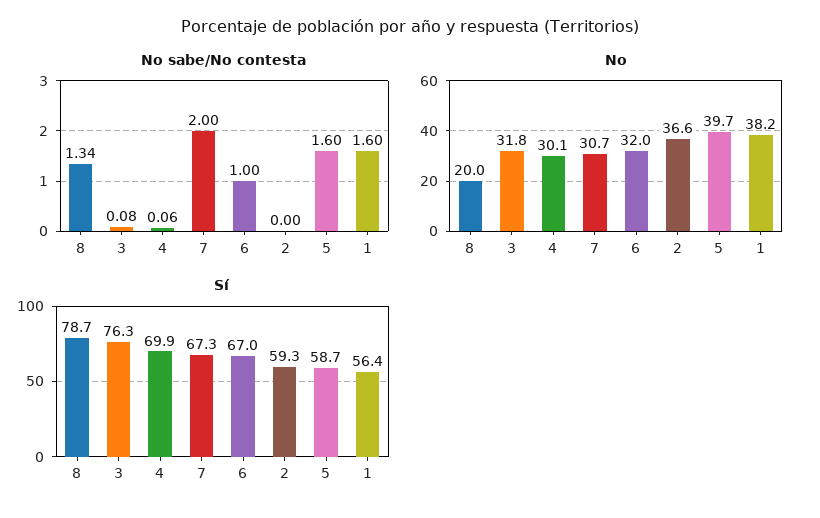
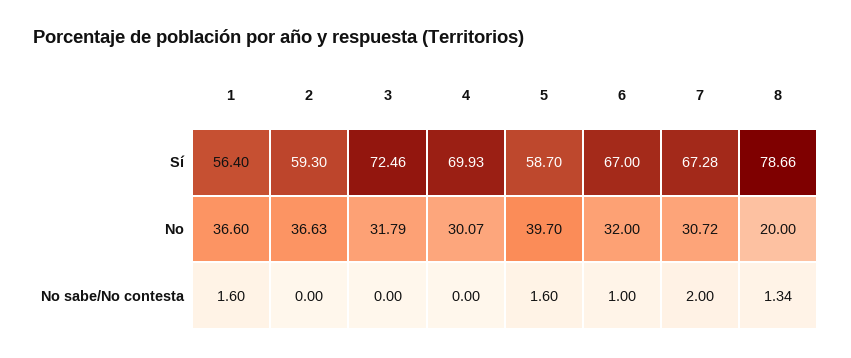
  {
    "No sabe/No contesta": {
      "8": 1.34,
-     "3": 0.08,
+     "3": 0,
-     "4": 0.06,
+     "4": 0,
      "7": 2,
      "6": 1,
      "2": 0,
      "5": 1.6,
      "1": 1.6
    },
    "No": {
      "8": 20,
      "3": 31.79,
      "4": 30.07,
      "7": 30.72,
      "6": 32,
      "2": 36.63,
      "5": 39.7,
-     "1": 38.2
+     "1": 36.6
    },
    "Sí": {
      "8": 78.66,
-     "3": 76.3,
+     "3": 72.46,
      "4": 69.93,
      "7": 67.28,
      "6": 67,
      "2": 59.3,
      "5": 58.7,
      "1": 56.4
    }
  }

